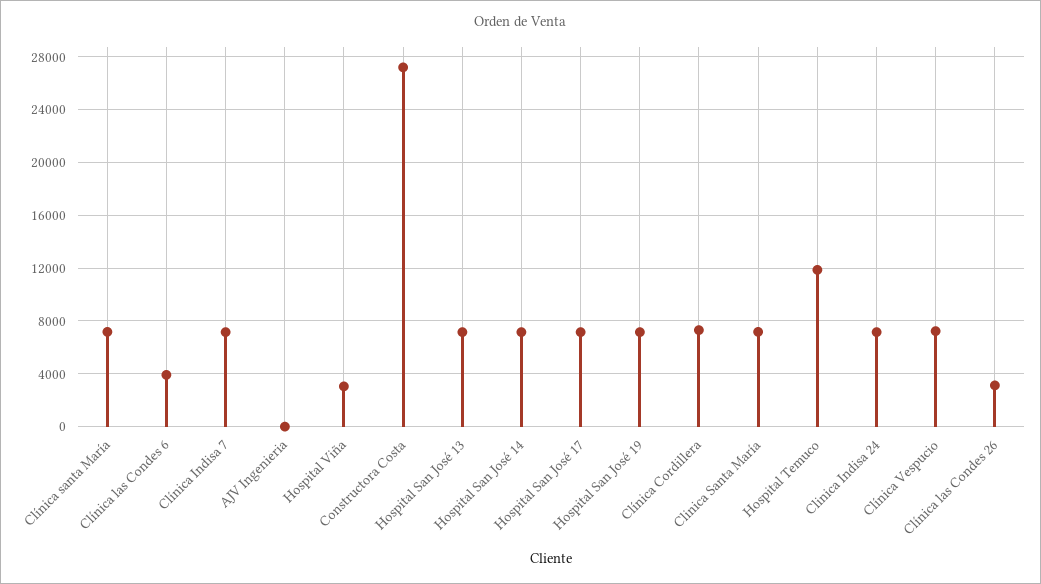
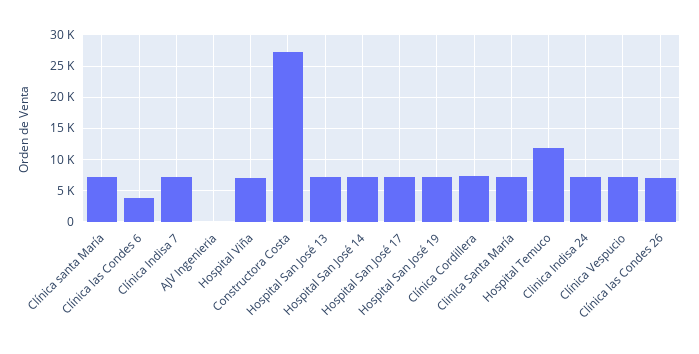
  {
    "Clínica santa María": 7000,
    "Clínica las Condes 6": 4000,
    "Clínica Indisa 7": 7000,
    "AJV Ingenieria": 0,
-   "Hospital Viña": 3000,
+   "Hospital Viña": 7000,
    "Constructora Costa": 27000,
    "Hospital San José 13": 7000,
    "Hospital San José 14": 7000,
    "Hospital San José 17": 7000,
    "Hospital San José 19": 7000,
    "Clínica Cordillera": 7500,
    "Clinica Santa María": 7000,
    "Hospital Temuco": 12000,
    "Clinica Indisa 24": 7000,
    "Clínica Vespucio": 7000,
-   "Clínica las Condes 26": 3000
+   "Clínica las Condes 26": 7000
  }

